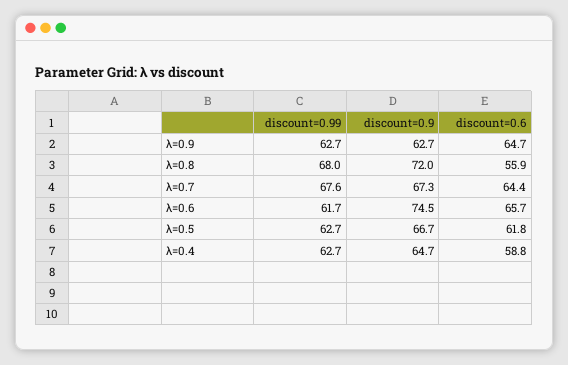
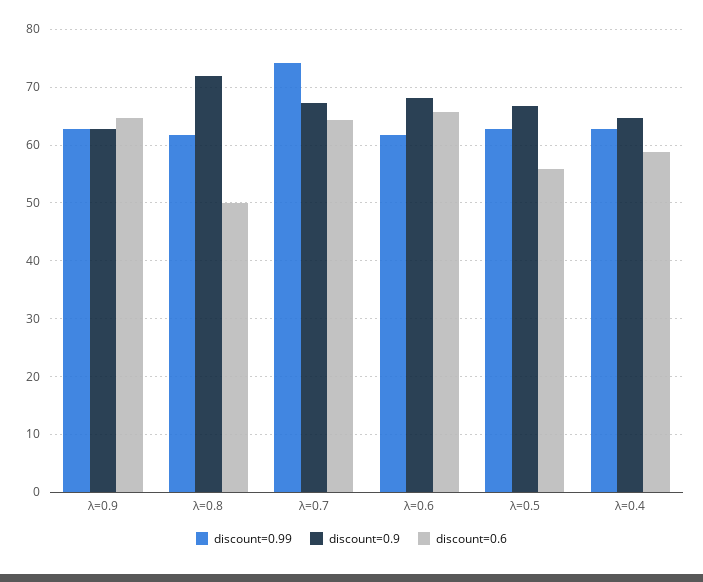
  {
    "discount=0.99": {
      "λ=0.9": 62.7,
-     "λ=0.8": 68,
+     "λ=0.8": 62,
-     "λ=0.7": 67.6,
+     "λ=0.7": 74,
      "λ=0.6": 61.7,
      "λ=0.5": 62.7,
      "λ=0.4": 62.7
    },
    "discount=0.9": {
      "λ=0.9": 62.7,
      "λ=0.8": 72,
      "λ=0.7": 67.3,
-     "λ=0.6": 74.5,
+     "λ=0.6": 68,
      "λ=0.5": 66.7,
      "λ=0.4": 64.7
    },
    "discount=0.6": {
      "λ=0.9": 64.7,
-     "λ=0.8": 55.9,
+     "λ=0.8": 50,
      "λ=0.7": 64.4,
      "λ=0.6": 65.7,
-     "λ=0.5": 61.8,
+     "λ=0.5": 56,
      "λ=0.4": 58.8
    }
  }

